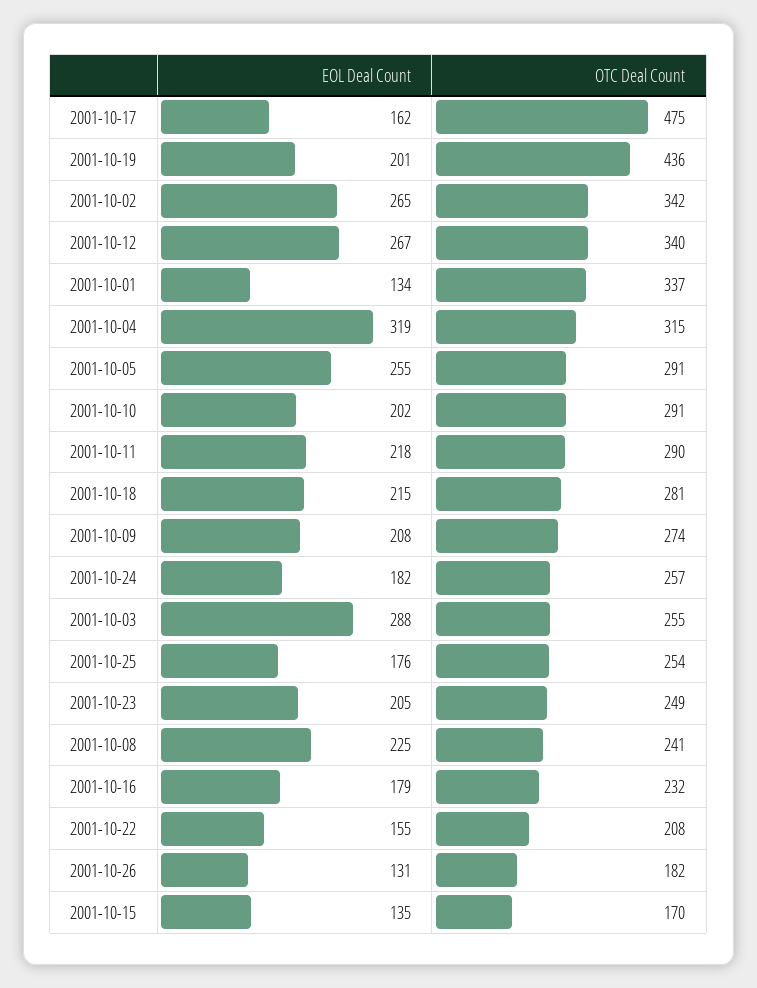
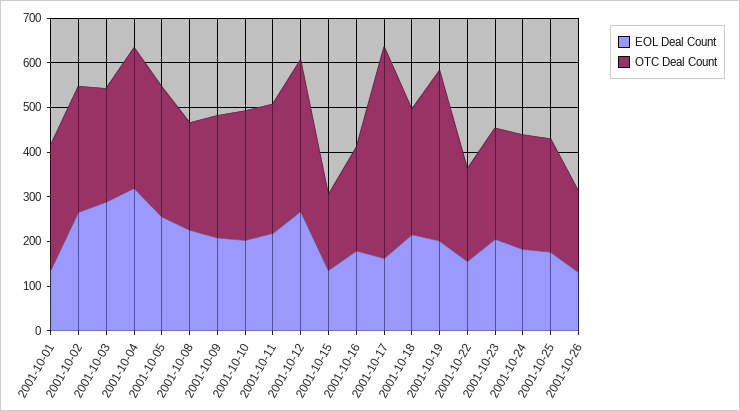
  {
    "EOL Deal Count": {
      "2001-10-17": 162,
      "2001-10-19": 201,
      "2001-10-02": 265,
      "2001-10-12": 267,
      "2001-10-01": 134,
      "2001-10-04": 319,
      "2001-10-05": 255,
      "2001-10-10": 202,
      "2001-10-11": 218,
      "2001-10-18": 215,
      "2001-10-09": 208,
      "2001-10-24": 182,
      "2001-10-03": 288,
      "2001-10-25": 176,
      "2001-10-23": 205,
      "2001-10-08": 225,
      "2001-10-16": 179,
      "2001-10-22": 155,
      "2001-10-26": 131,
      "2001-10-15": 135
    },
    "OTC Deal Count": {
      "2001-10-17": 475,
-     "2001-10-19": 436,
+     "2001-10-19": 380,
-     "2001-10-02": 342,
+     "2001-10-02": 280,
      "2001-10-12": 340,
-     "2001-10-01": 337,
+     "2001-10-01": 280,
      "2001-10-04": 315,
      "2001-10-05": 291,
      "2001-10-10": 291,
      "2001-10-11": 290,
      "2001-10-18": 281,
      "2001-10-09": 274,
      "2001-10-24": 257,
      "2001-10-03": 255,
      "2001-10-25": 254,
      "2001-10-23": 249,
      "2001-10-08": 241,
      "2001-10-16": 232,
      "2001-10-22": 208,
      "2001-10-26": 182,
      "2001-10-15": 170
    }
  }

